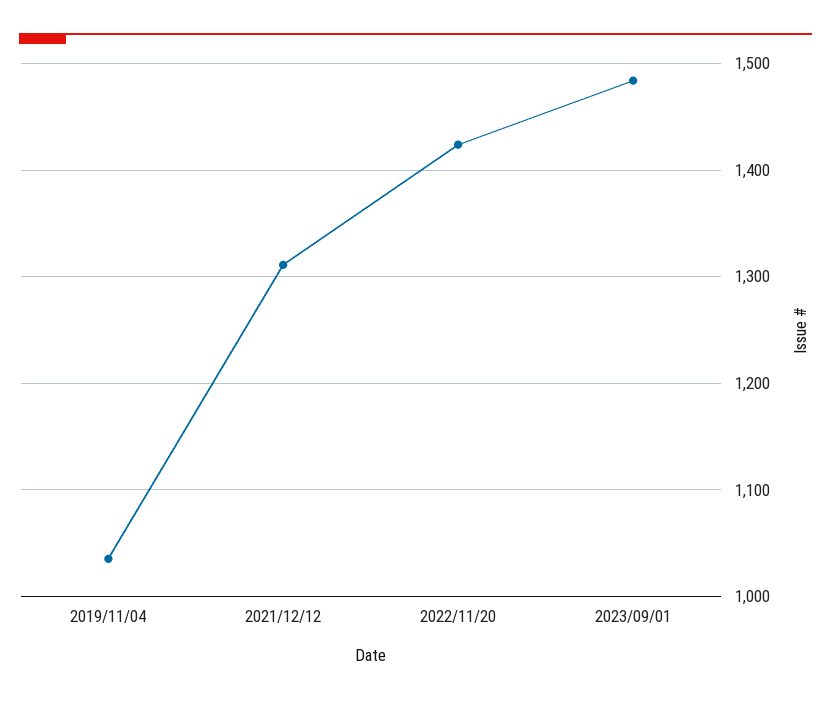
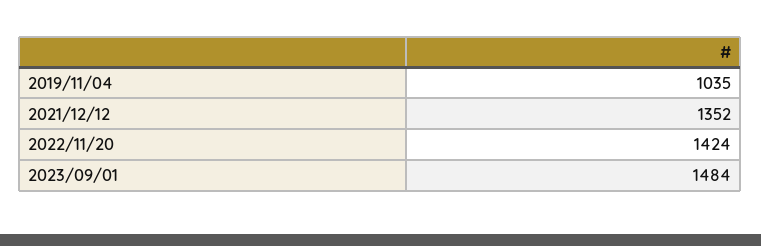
  {
    "2019/11/04": 1035,
-   "2021/12/12": 1310,
+   "2021/12/12": 1352,
    "2022/11/20": 1424,
    "2023/09/01": 1484
  }

